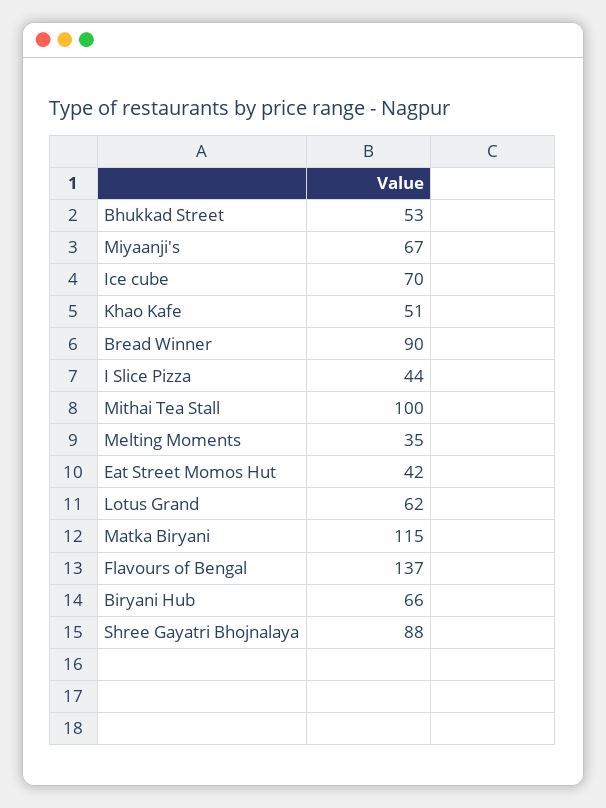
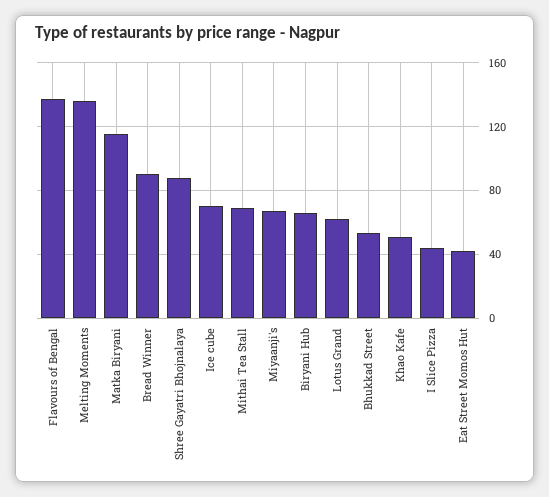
  {
    "Bhukkad Street": 53,
    "Miyaanji's": 67,
    "Ice cube": 70,
    "Khao Kafe": 51,
    "Bread Winner": 90,
    "I Slice Pizza": 44,
-   "Mithai Tea Stall": 100,
+   "Mithai Tea Stall": 70,
-   "Melting Moments": 35,
+   "Melting Moments": 135,
    "Eat Street Momos Hut": 42,
    "Lotus Grand": 62,
    "Matka Biryani": 115,
    "Flavours of Bengal": 137,
    "Biryani Hub": 66,
    "Shree Gayatri Bhojnalaya": 88
  }

